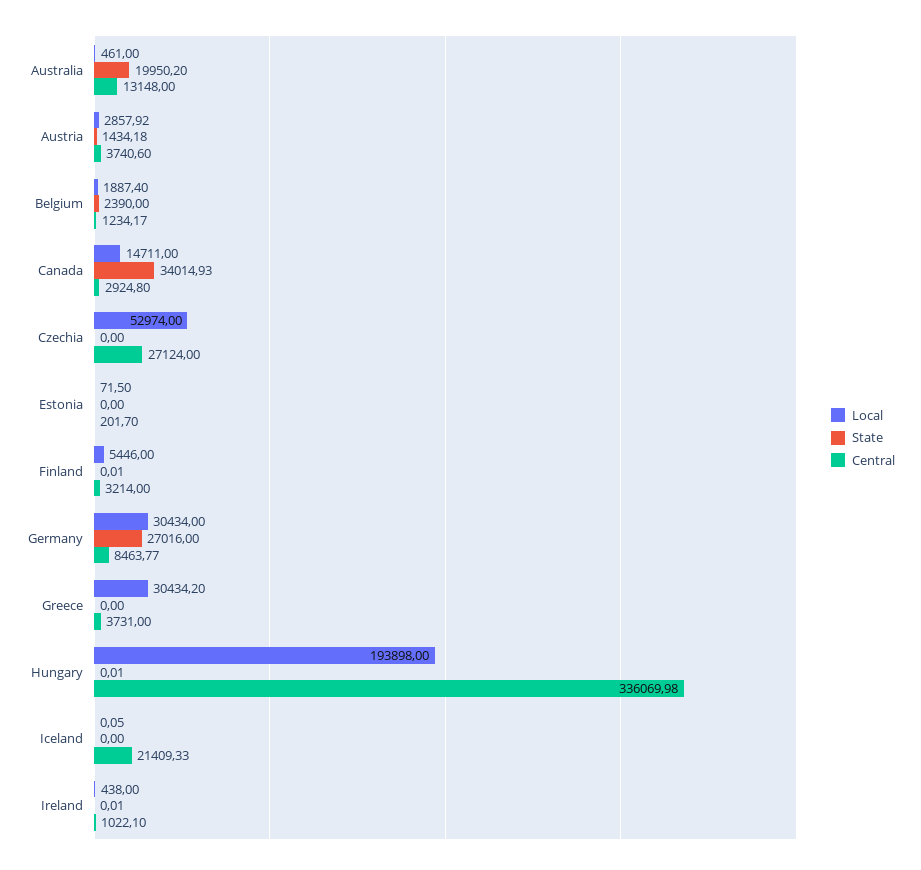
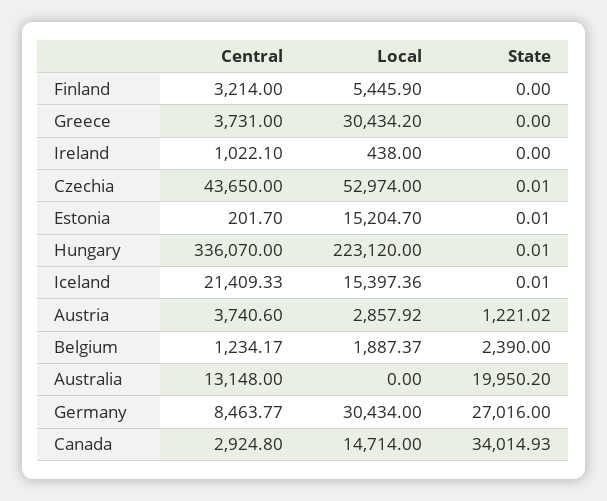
  {
    "Local": {
-     "Australia": 461,
+     "Australia": 0,
      "Austria": 2857.92,
-     "Belgium": 1887.4,
+     "Belgium": 1887.37,
-     "Canada": 14711,
+     "Canada": 14714,
      "Czechia": 52974,
-     "Estonia": 71.5,
+     "Estonia": 15204.7,
-     "Finland": 5446,
+     "Finland": 5445.9,
      "Germany": 30434,
      "Greece": 30434.2,
-     "Hungary": 193898,
+     "Hungary": 223120,
-     "Iceland": 0.05,
+     "Iceland": 15397.36,
      "Ireland": 438
    },
    "State": {
      "Australia": 19950.2,
-     "Austria": 1434.18,
+     "Austria": 1221.02,
      "Belgium": 2390,
      "Canada": 34014.93,
-     "Czechia": 0,
+     "Czechia": 0.01,
-     "Estonia": 0,
+     "Estonia": 0.01,
-     "Finland": 0.01,
+     "Finland": 0,
      "Germany": 27016,
      "Greece": 0,
      "Hungary": 0.01,
-     "Iceland": 0,
+     "Iceland": 0.01,
-     "Ireland": 0.01
+     "Ireland": 0
    },
    "Central": {
      "Australia": 13148,
      "Austria": 3740.6,
      "Belgium": 1234.17,
      "Canada": 2924.8,
-     "Czechia": 27124,
+     "Czechia": 43650,
      "Estonia": 201.7,
      "Finland": 3214,
      "Germany": 8463.77,
      "Greece": 3731,
-     "Hungary": 336069.98,
+     "Hungary": 336070,
      "Iceland": 21409.33,
      "Ireland": 1022.1
    }
  }

